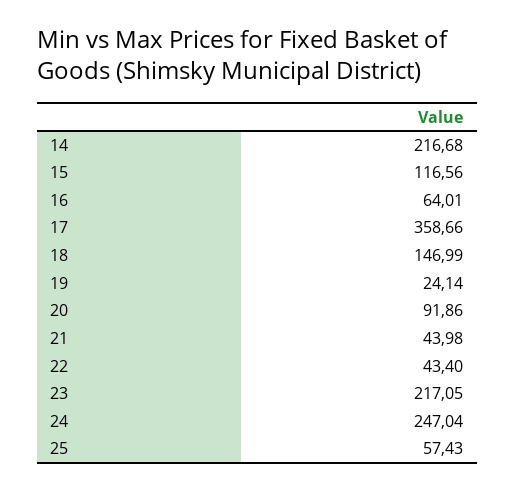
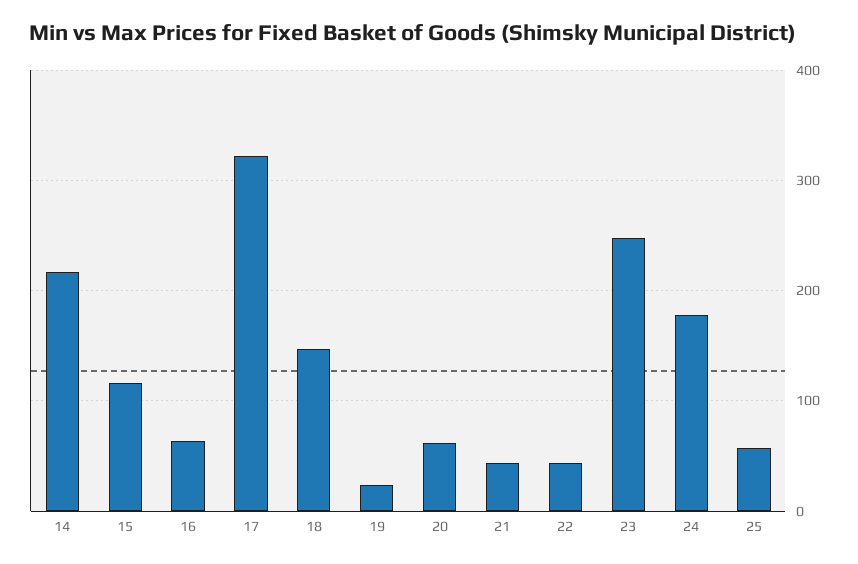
  {
    "14": 216.68,
    "15": 116.56,
    "16": 64.01,
-   "17": 358.66,
+   "17": 320,
    "18": 146.99,
    "19": 24.14,
-   "20": 91.86,
+   "20": 60,
    "21": 43.98,
    "22": 43.4,
-   "23": 217.05,
+   "23": 250,
-   "24": 247.04,
+   "24": 180,
    "25": 57.43
  }

